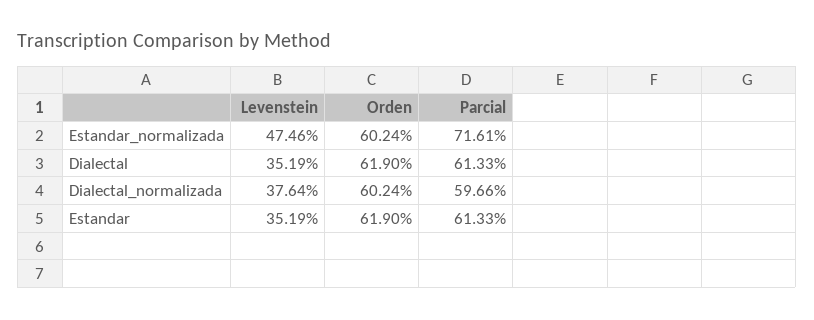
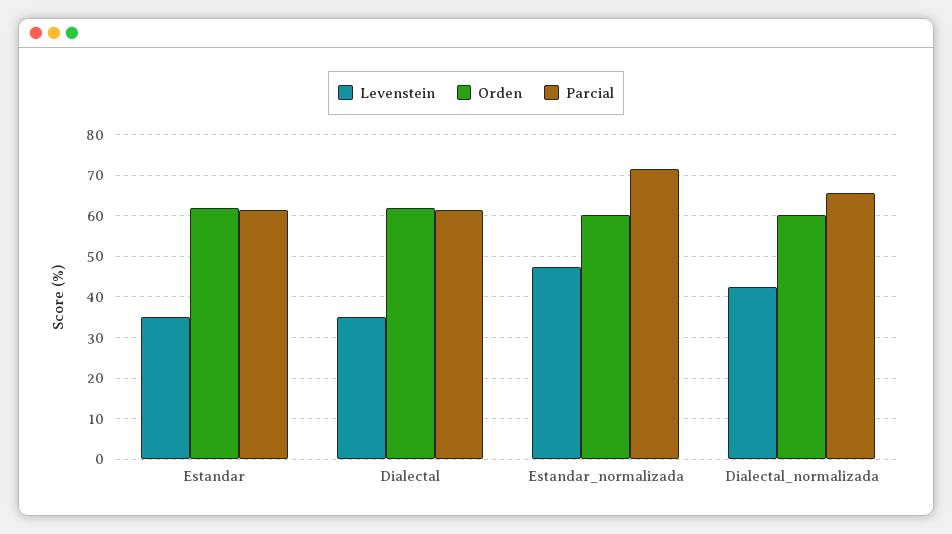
  {
    "Levenstein": {
      "Estandar_normalizada": 47.46,
      "Dialectal": 35.19,
-     "Dialectal_normalizada": 37.64,
+     "Dialectal_normalizada": 42,
      "Estandar": 35.19
    },
    "Orden": {
      "Estandar_normalizada": 60.24,
      "Dialectal": 61.9,
      "Dialectal_normalizada": 60.24,
      "Estandar": 61.9
    },
    "Parcial": {
      "Estandar_normalizada": 71.61,
      "Dialectal": 61.33,
-     "Dialectal_normalizada": 59.66,
+     "Dialectal_normalizada": 66,
      "Estandar": 61.33
    }
  }

